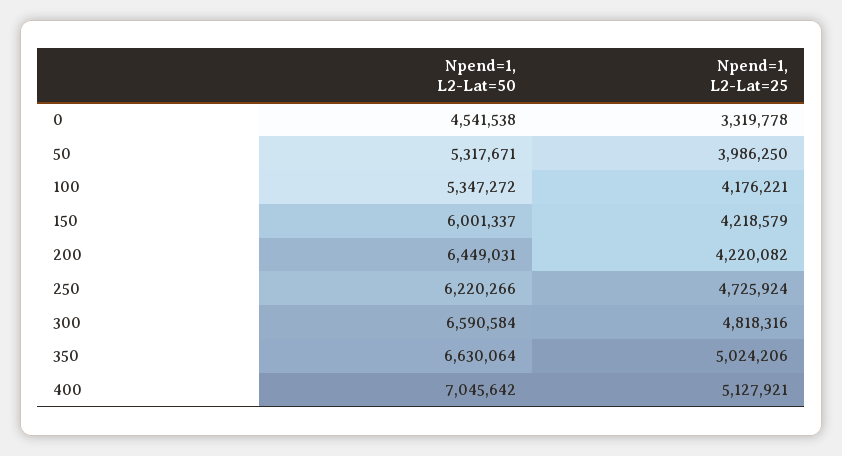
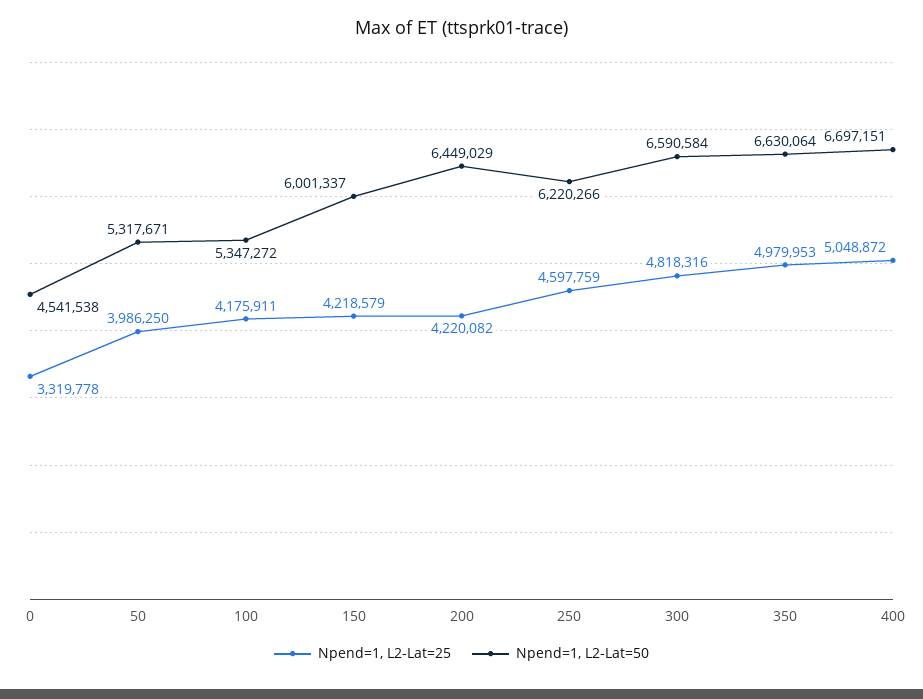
  {
    "Npend=1, L2-Lat=50": {
      "0": 4541538,
      "50": 5317671,
      "100": 5347272,
      "150": 6001337,
-     "200": 6449031,
+     "200": 6449029,
      "250": 6220266,
      "300": 6590584,
      "350": 6630064,
-     "400": 7045642
+     "400": 6697151
    },
    "Npend=1, L2-Lat=25": {
      "0": 3319778,
      "50": 3986250,
-     "100": 4176221,
+     "100": 4175911,
      "150": 4218579,
      "200": 4220082,
-     "250": 4725924,
+     "250": 4597759,
      "300": 4818316,
-     "350": 5024206,
+     "350": 4979953,
-     "400": 5127921
+     "400": 5048872
    }
  }

